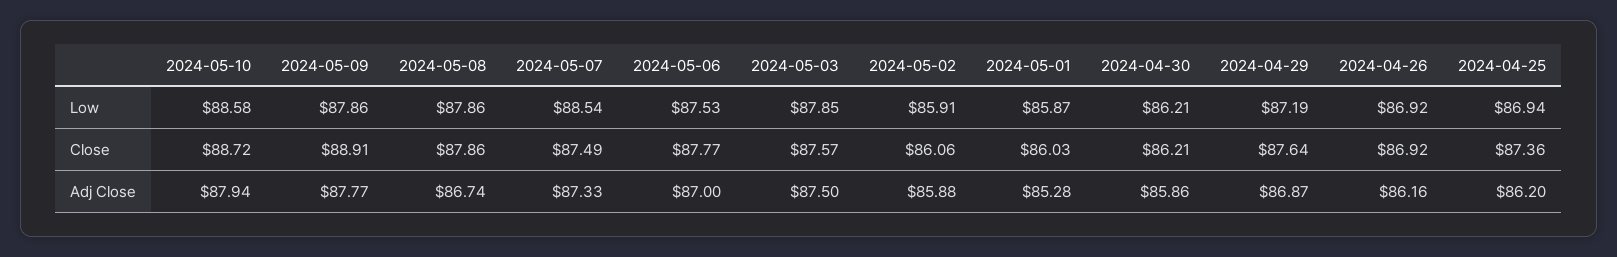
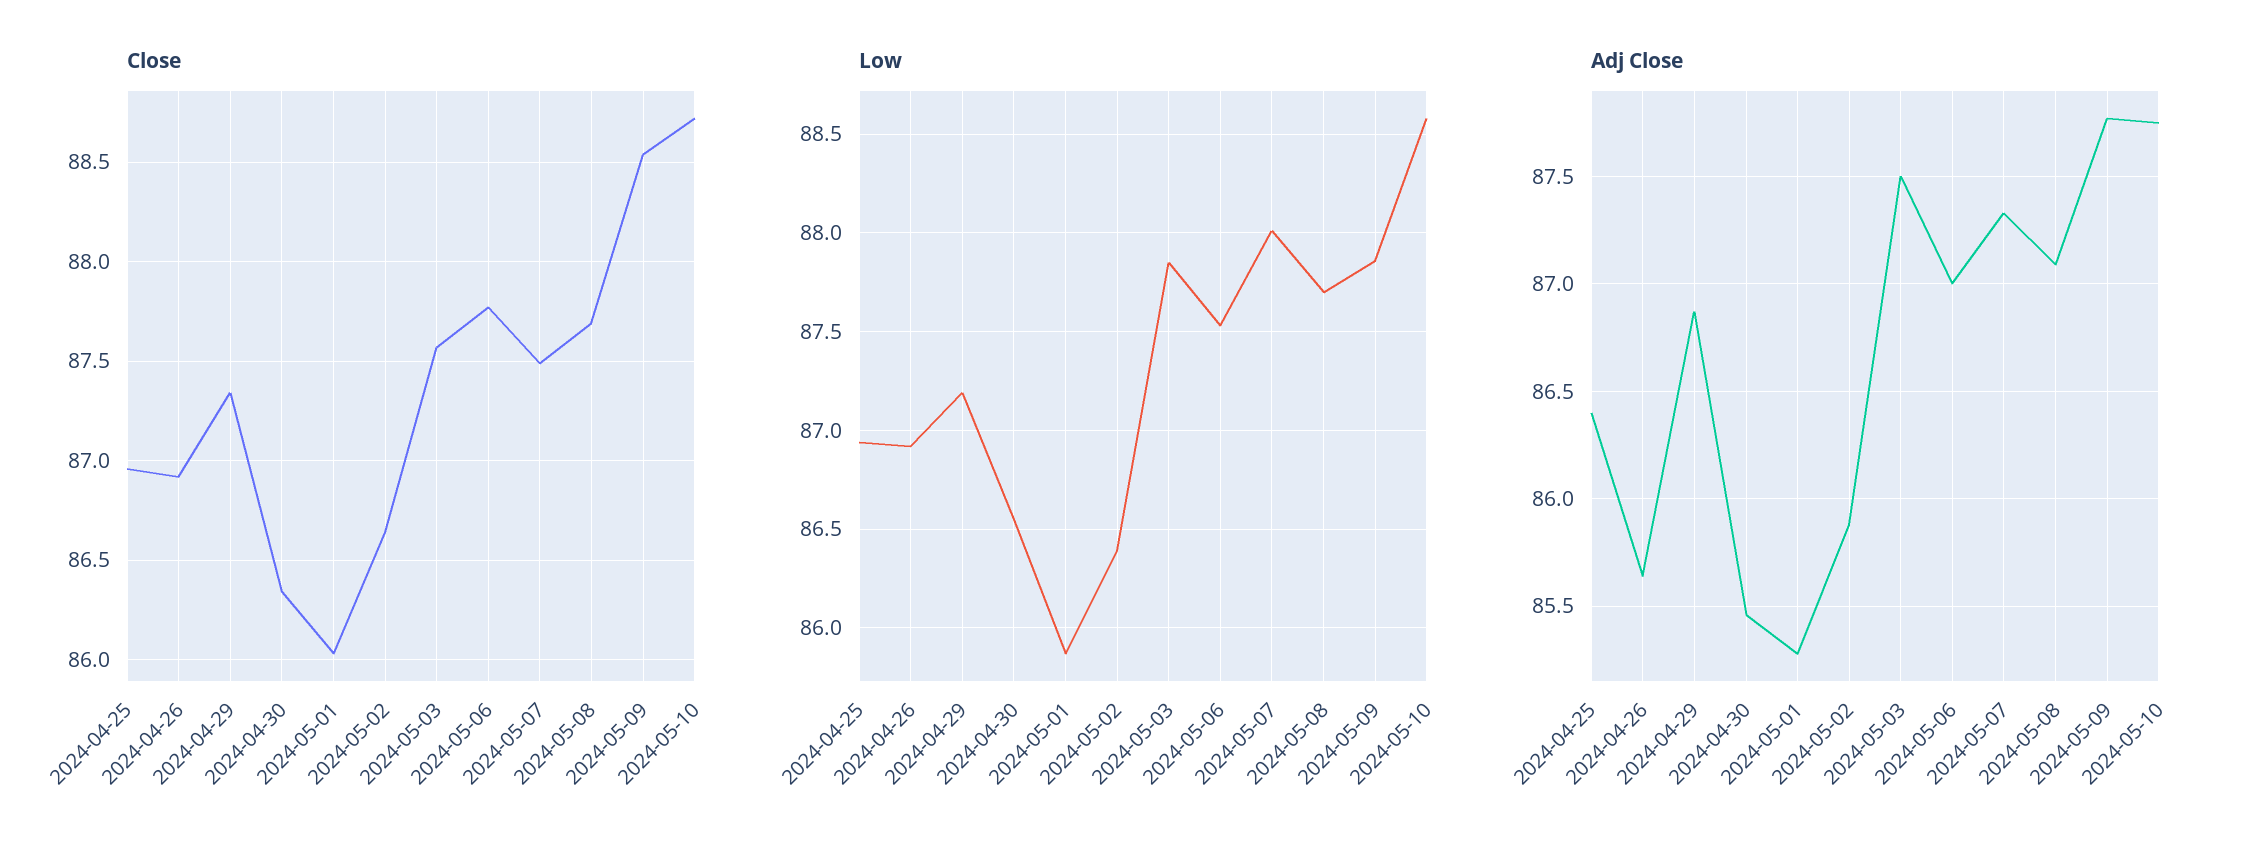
  {
    "Low": {
      "2024-05-10": 88.58,
      "2024-05-09": 87.86,
-     "2024-05-08": 87.86,
+     "2024-05-08": 87.7,
-     "2024-05-07": 88.54,
+     "2024-05-07": 88,
      "2024-05-06": 87.53,
      "2024-05-03": 87.85,
-     "2024-05-02": 85.91,
+     "2024-05-02": 86.4,
      "2024-05-01": 85.87,
-     "2024-04-30": 86.21,
+     "2024-04-30": 86.55,
      "2024-04-29": 87.19,
      "2024-04-26": 86.92,
      "2024-04-25": 86.94
    },
    "Close": {
      "2024-05-10": 88.72,
-     "2024-05-09": 88.91,
+     "2024-05-09": 88.55,
-     "2024-05-08": 87.86,
+     "2024-05-08": 87.7,
      "2024-05-07": 87.49,
      "2024-05-06": 87.77,
      "2024-05-03": 87.57,
-     "2024-05-02": 86.06,
+     "2024-05-02": 86.65,
      "2024-05-01": 86.03,
-     "2024-04-30": 86.21,
+     "2024-04-30": 86.35,
-     "2024-04-29": 87.64,
+     "2024-04-29": 87.35,
      "2024-04-26": 86.92,
-     "2024-04-25": 87.36
+     "2024-04-25": 86.95
    },
    "Adj Close": {
-     "2024-05-10": 87.94,
+     "2024-05-10": 87.75,
      "2024-05-09": 87.77,
-     "2024-05-08": 86.74,
+     "2024-05-08": 87.1,
      "2024-05-07": 87.33,
      "2024-05-06": 87,
      "2024-05-03": 87.5,
      "2024-05-02": 85.88,
      "2024-05-01": 85.28,
-     "2024-04-30": 85.86,
+     "2024-04-30": 85.45,
      "2024-04-29": 86.87,
-     "2024-04-26": 86.16,
+     "2024-04-26": 85.65,
-     "2024-04-25": 86.2
+     "2024-04-25": 86.4
    }
  }

